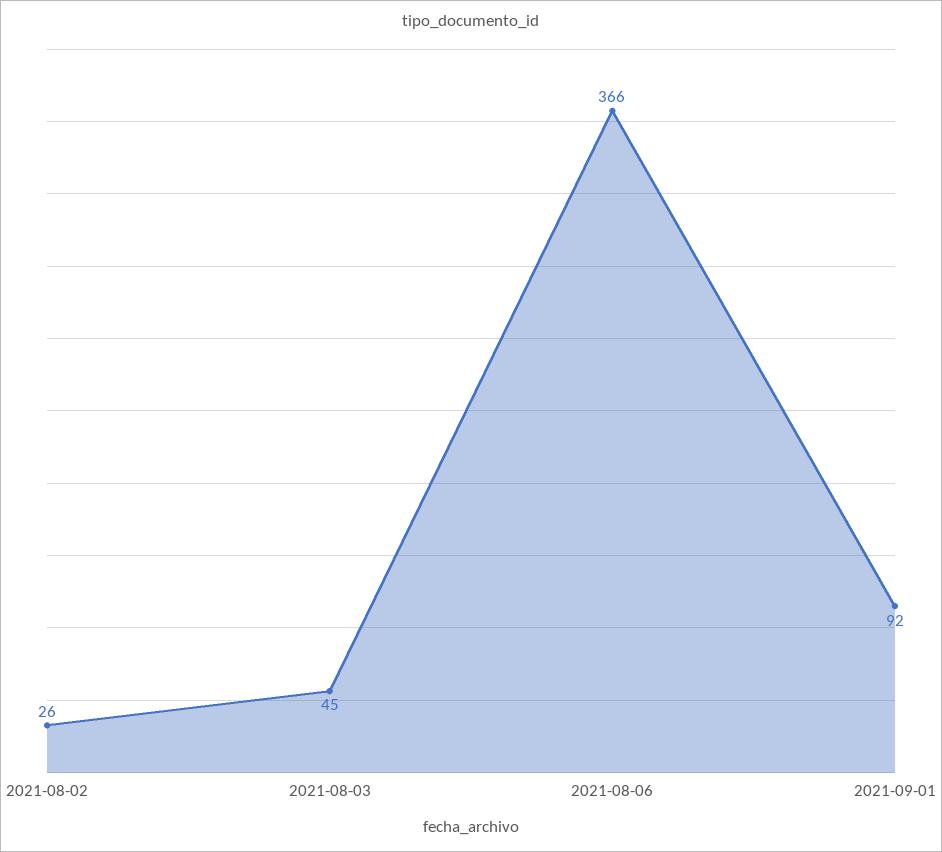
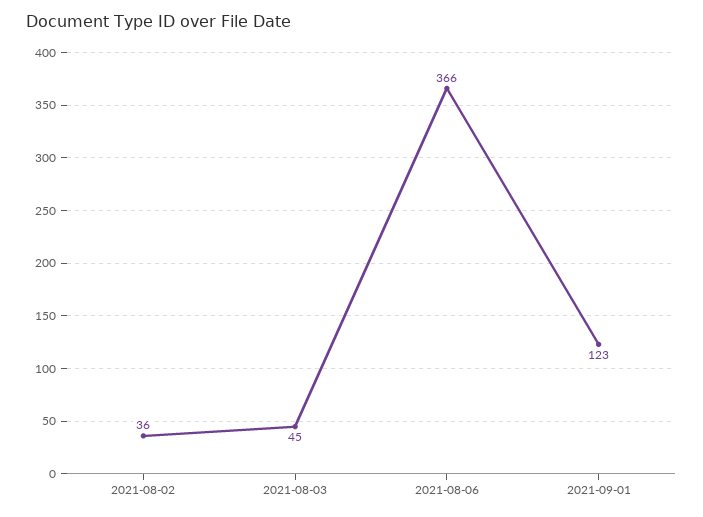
  {
-   "2021-08-02": 26,
+   "2021-08-02": 36,
    "2021-08-03": 45,
    "2021-08-06": 366,
-   "2021-09-01": 92
+   "2021-09-01": 123
  }

